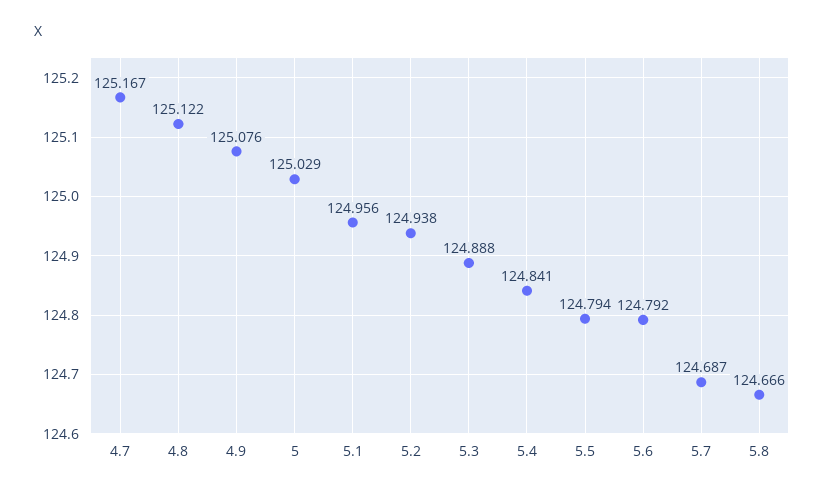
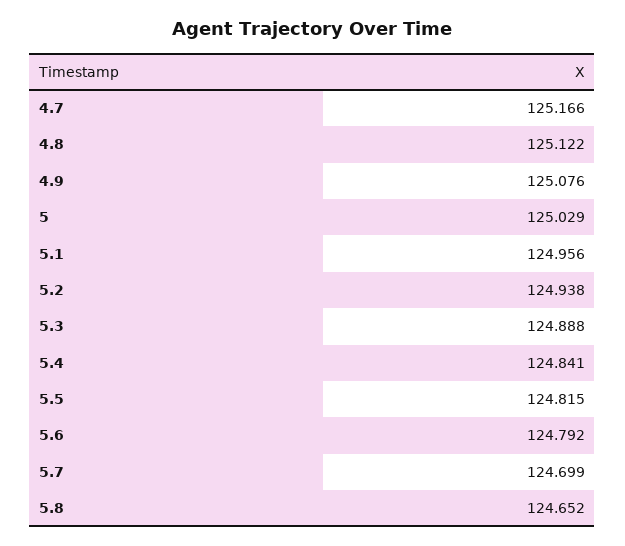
  {
-   "4.7": 125.167,
+   "4.7": 125.166,
    "4.8": 125.122,
    "4.9": 125.076,
    "5": 125.029,
    "5.1": 124.956,
    "5.2": 124.938,
    "5.3": 124.888,
    "5.4": 124.841,
-   "5.5": 124.794,
+   "5.5": 124.815,
    "5.6": 124.792,
-   "5.7": 124.687,
+   "5.7": 124.699,
-   "5.8": 124.666
+   "5.8": 124.652
  }

